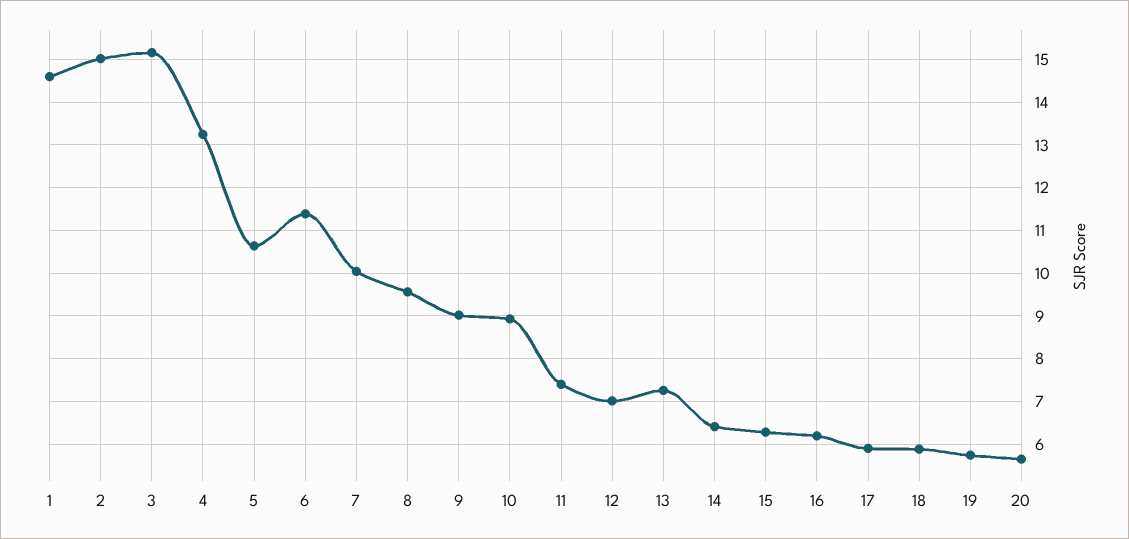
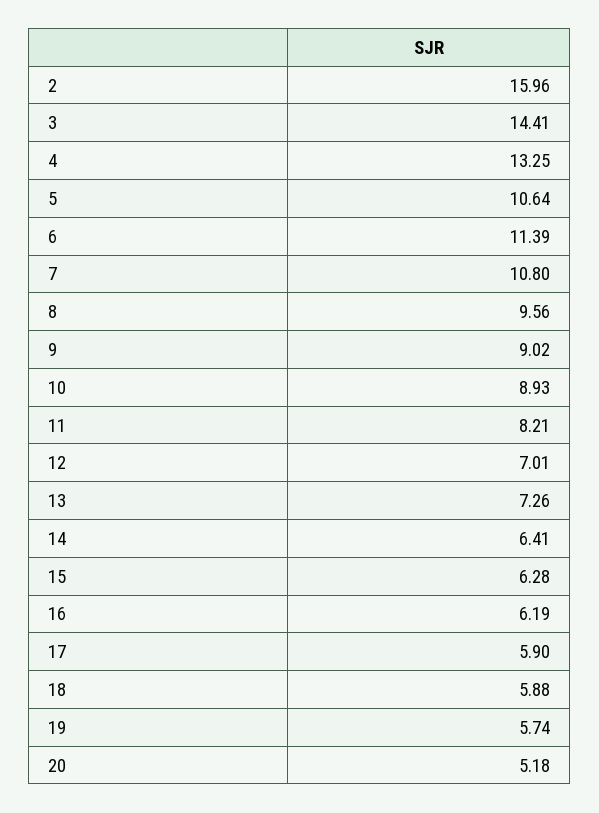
  {
-   "1": 14.6,
-   "2": 15,
+   "2": 15.96,
-   "3": 15.2,
+   "3": 14.41,
    "4": 13.25,
    "5": 10.64,
    "6": 11.39,
-   "7": 10,
+   "7": 10.8,
    "8": 9.56,
    "9": 9.02,
    "10": 8.93,
-   "11": 7.4,
+   "11": 8.21,
    "12": 7.01,
    "13": 7.26,
    "14": 6.41,
    "15": 6.28,
    "16": 6.19,
    "17": 5.9,
    "18": 5.88,
    "19": 5.74,
-   "20": 5.6
+   "20": 5.18
  }

